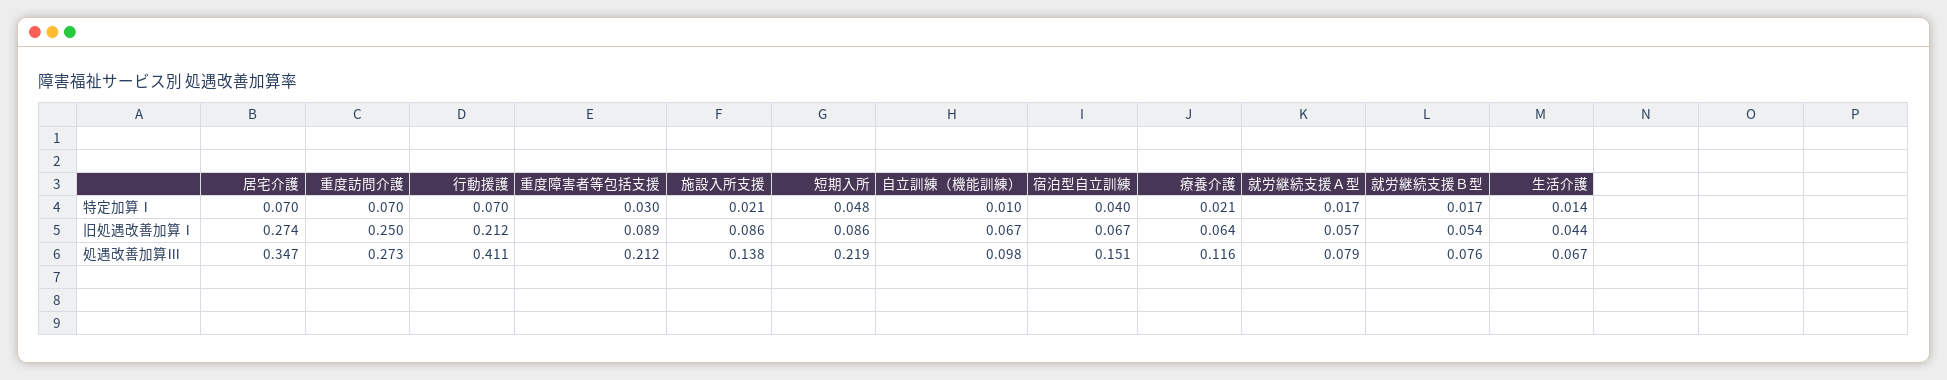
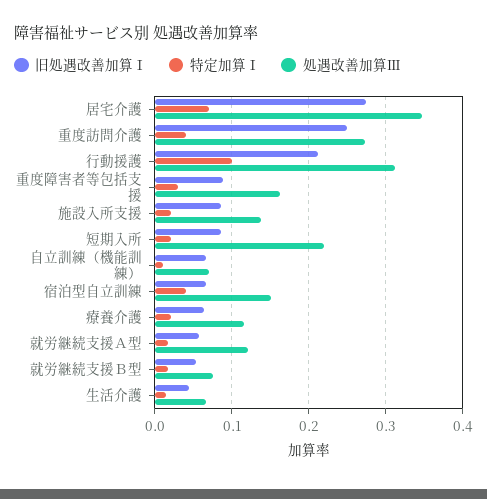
  {
    "特定加算Ⅰ": {
      "居宅介護": 0.07,
-     "重度訪問介護": 0.07,
+     "重度訪問介護": 0.04,
-     "行動援護": 0.07,
+     "行動援護": 0.1,
      "重度障害者等包括支援": 0.03,
      "施設入所支援": 0.021,
-     "短期入所": 0.048,
+     "短期入所": 0.02,
      "自立訓練（機能訓練）": 0.01,
      "宿泊型自立訓練": 0.04,
      "療養介護": 0.021,
      "就労継続支援Ａ型": 0.017,
      "就労継続支援Ｂ型": 0.017,
      "生活介護": 0.014
    },
    "旧処遇改善加算Ⅰ": {
      "居宅介護": 0.274,
      "重度訪問介護": 0.25,
      "行動援護": 0.212,
      "重度障害者等包括支援": 0.089,
      "施設入所支援": 0.086,
      "短期入所": 0.086,
      "自立訓練（機能訓練）": 0.067,
      "宿泊型自立訓練": 0.067,
      "療養介護": 0.064,
      "就労継続支援Ａ型": 0.057,
      "就労継続支援Ｂ型": 0.054,
      "生活介護": 0.044
    },
    "処遇改善加算Ⅲ": {
      "居宅介護": 0.347,
      "重度訪問介護": 0.273,
-     "行動援護": 0.411,
+     "行動援護": 0.31,
-     "重度障害者等包括支援": 0.212,
+     "重度障害者等包括支援": 0.16,
      "施設入所支援": 0.138,
      "短期入所": 0.219,
-     "自立訓練（機能訓練）": 0.098,
+     "自立訓練（機能訓練）": 0.07,
      "宿泊型自立訓練": 0.151,
      "療養介護": 0.116,
-     "就労継続支援Ａ型": 0.079,
+     "就労継続支援Ａ型": 0.12,
      "就労継続支援Ｂ型": 0.076,
      "生活介護": 0.067
    }
  }

